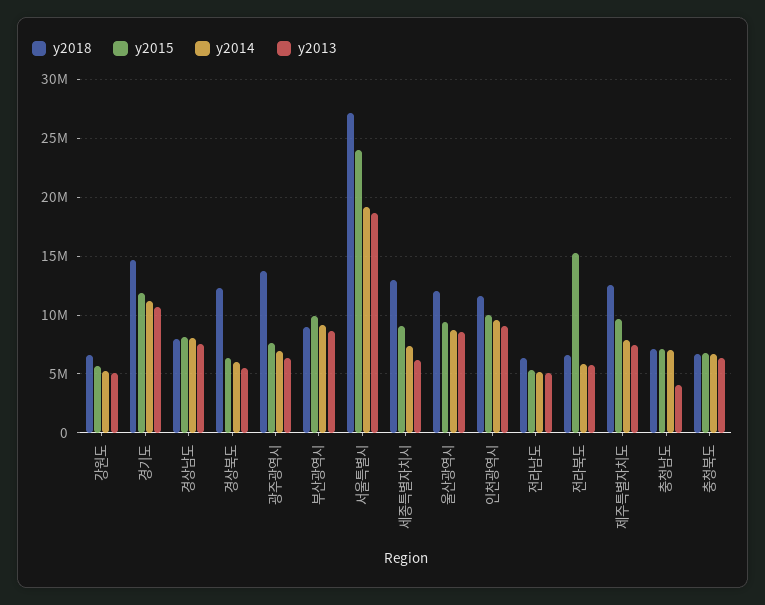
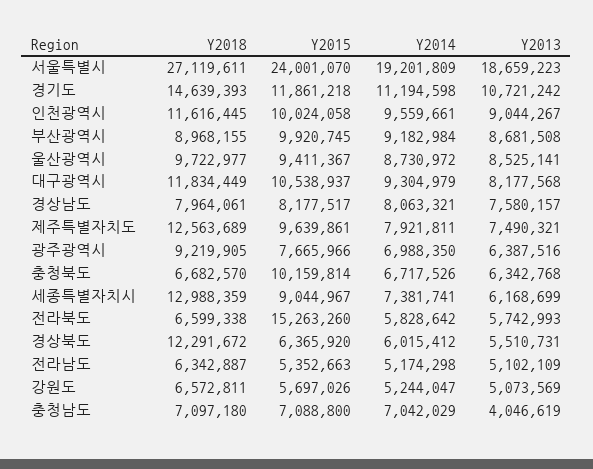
  {
    "y2018": {
      "강원도": 6572811,
      "경기도": 14639393,
      "경상남도": 7964061,
      "경상북도": 12291672,
-     "광주광역시": 14000000,
+     "광주광역시": 9219905,
      "부산광역시": 8968155,
      "서울특별시": 27119611,
      "세종특별자치시": 12988359,
-     "울산광역시": 12000000,
+     "울산광역시": 9722977,
      "인천광역시": 11616445,
      "전라남도": 6342887,
      "전라북도": 6599338,
      "제주특별자치도": 12563689,
      "충청남도": 7097180,
-     "충청북도": 6682570
+     "충청북도": 6682570,
+     "대구광역시": 11834449
    },
    "y2015": {
      "강원도": 5697026,
      "경기도": 11861218,
      "경상남도": 8177517,
      "경상북도": 6365920,
      "광주광역시": 7665966,
      "부산광역시": 9920745,
      "서울특별시": 24001070,
      "세종특별자치시": 9044967,
      "울산광역시": 9411367,
      "인천광역시": 10024058,
      "전라남도": 5352663,
      "전라북도": 15263260,
      "제주특별자치도": 9639861,
      "충청남도": 7088800,
-     "충청북도": 7000000
+     "충청북도": 10159814,
+     "대구광역시": 10538937
    },
    "y2014": {
      "강원도": 5244047,
      "경기도": 11194598,
      "경상남도": 8063321,
      "경상북도": 6015412,
      "광주광역시": 6988350,
      "부산광역시": 9182984,
      "서울특별시": 19201809,
      "세종특별자치시": 7381741,
      "울산광역시": 8730972,
      "인천광역시": 9559661,
      "전라남도": 5174298,
      "전라북도": 5828642,
      "제주특별자치도": 7921811,
      "충청남도": 7042029,
-     "충청북도": 6717526
+     "충청북도": 6717526,
+     "대구광역시": 9304979
    },
    "y2013": {
      "강원도": 5073569,
      "경기도": 10721242,
      "경상남도": 7580157,
      "경상북도": 5510731,
      "광주광역시": 6387516,
      "부산광역시": 8681508,
      "서울특별시": 18659223,
      "세종특별자치시": 6168699,
      "울산광역시": 8525141,
      "인천광역시": 9044267,
      "전라남도": 5102109,
      "전라북도": 5742993,
      "제주특별자치도": 7490321,
      "충청남도": 4046619,
-     "충청북도": 6342768
+     "충청북도": 6342768,
+     "대구광역시": 8177568
    }
  }

